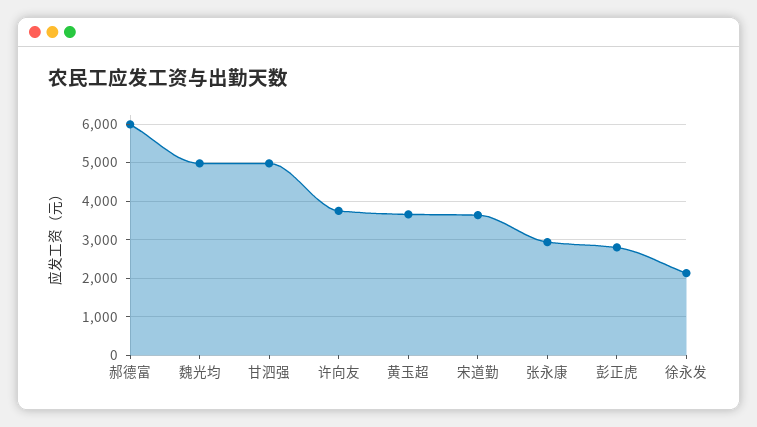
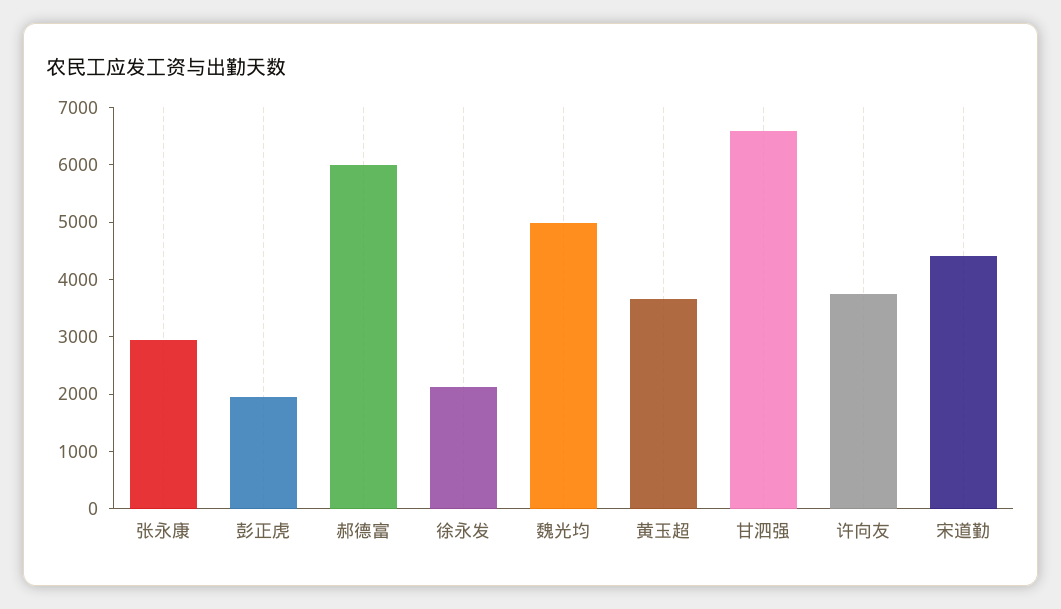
  {
    "郝德富": 6000,
    "魏光均": 5000,
-   "甘泗强": 5000,
+   "甘泗强": 6600,
    "许向友": 3800,
    "黄玉超": 3600,
-   "宋道勤": 3600,
+   "宋道勤": 4400,
    "张永康": 3000,
-   "彭正虎": 2800,
+   "彭正虎": 2000,
    "徐永发": 2200
  }

